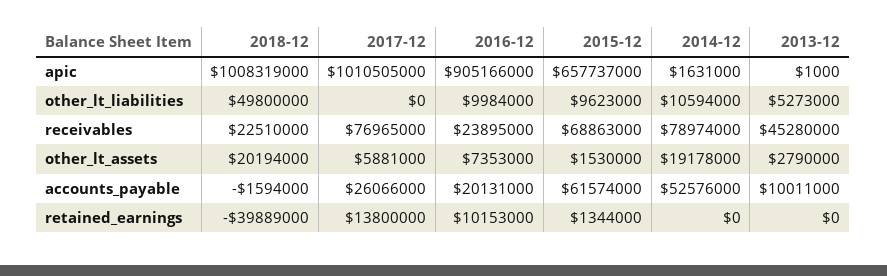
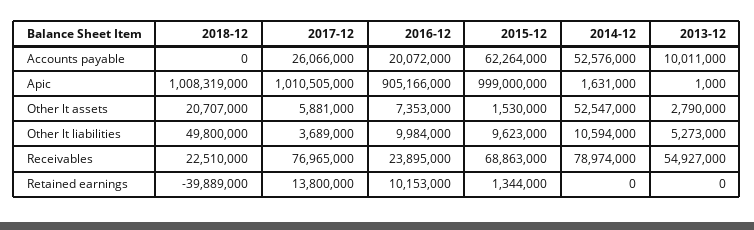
  {
    "2018-12": {
      "apic": 1008319000,
      "other_lt_liabilities": 49800000,
      "receivables": 22510000,
-     "other_lt_assets": 20194000,
+     "other_lt_assets": 20707000,
-     "accounts_payable": -1594000,
+     "accounts_payable": 0,
      "retained_earnings": -39889000
    },
    "2017-12": {
      "apic": 1010505000,
-     "other_lt_liabilities": 0,
+     "other_lt_liabilities": 3689000,
      "receivables": 76965000,
      "other_lt_assets": 5881000,
      "accounts_payable": 26066000,
      "retained_earnings": 13800000
    },
    "2016-12": {
      "apic": 905166000,
      "other_lt_liabilities": 9984000,
      "receivables": 23895000,
      "other_lt_assets": 7353000,
-     "accounts_payable": 20131000,
+     "accounts_payable": 20072000,
      "retained_earnings": 10153000
    },
    "2015-12": {
-     "apic": 657737000,
+     "apic": 999000000,
      "other_lt_liabilities": 9623000,
      "receivables": 68863000,
      "other_lt_assets": 1530000,
-     "accounts_payable": 61574000,
+     "accounts_payable": 62264000,
      "retained_earnings": 1344000
    },
    "2014-12": {
      "apic": 1631000,
      "other_lt_liabilities": 10594000,
      "receivables": 78974000,
-     "other_lt_assets": 19178000,
+     "other_lt_assets": 52547000,
      "accounts_payable": 52576000,
      "retained_earnings": 0
    },
    "2013-12": {
      "apic": 1000,
      "other_lt_liabilities": 5273000,
-     "receivables": 45280000,
+     "receivables": 54927000,
      "other_lt_assets": 2790000,
      "accounts_payable": 10011000,
      "retained_earnings": 0
    }
  }

